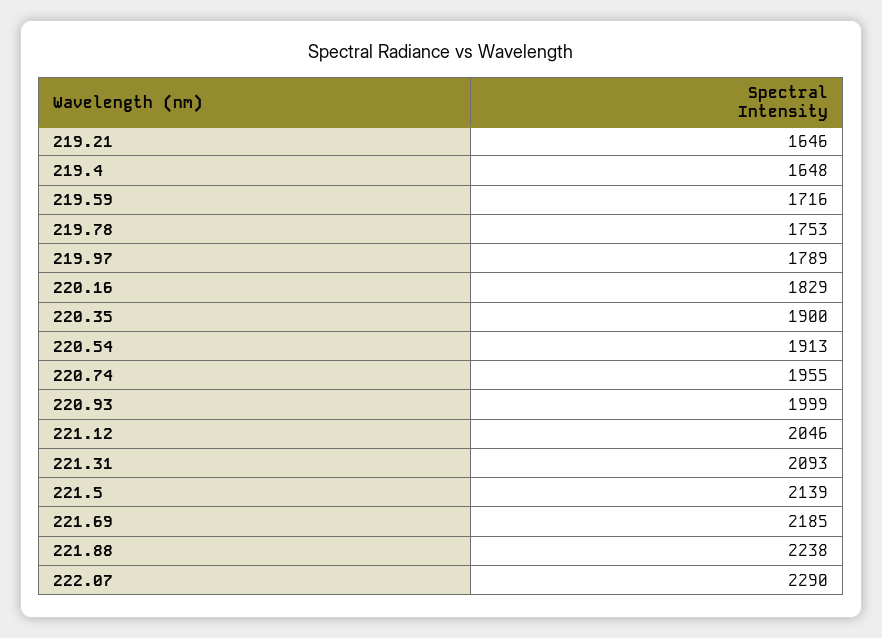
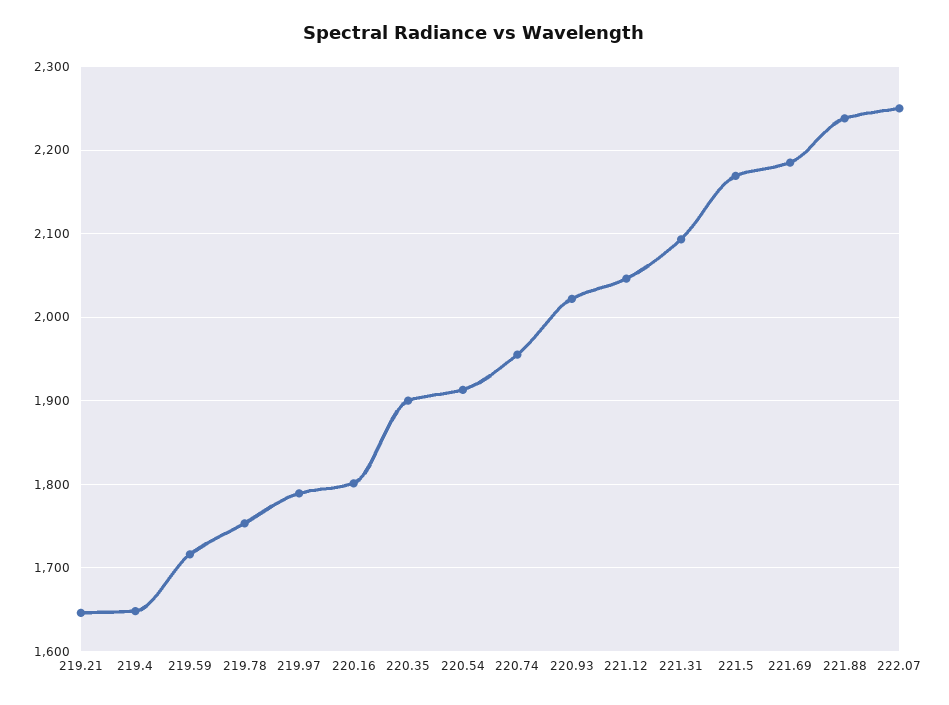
  {
    "219.21": 1646,
    "219.4": 1648,
    "219.59": 1716,
    "219.78": 1753,
    "219.97": 1789,
-   "220.16": 1829,
+   "220.16": 1800,
    "220.35": 1900,
    "220.54": 1913,
    "220.74": 1955,
-   "220.93": 1999,
+   "220.93": 2020,
    "221.12": 2046,
    "221.31": 2093,
-   "221.5": 2139,
+   "221.5": 2170,
    "221.69": 2185,
    "221.88": 2238,
-   "222.07": 2290
+   "222.07": 2250
  }

